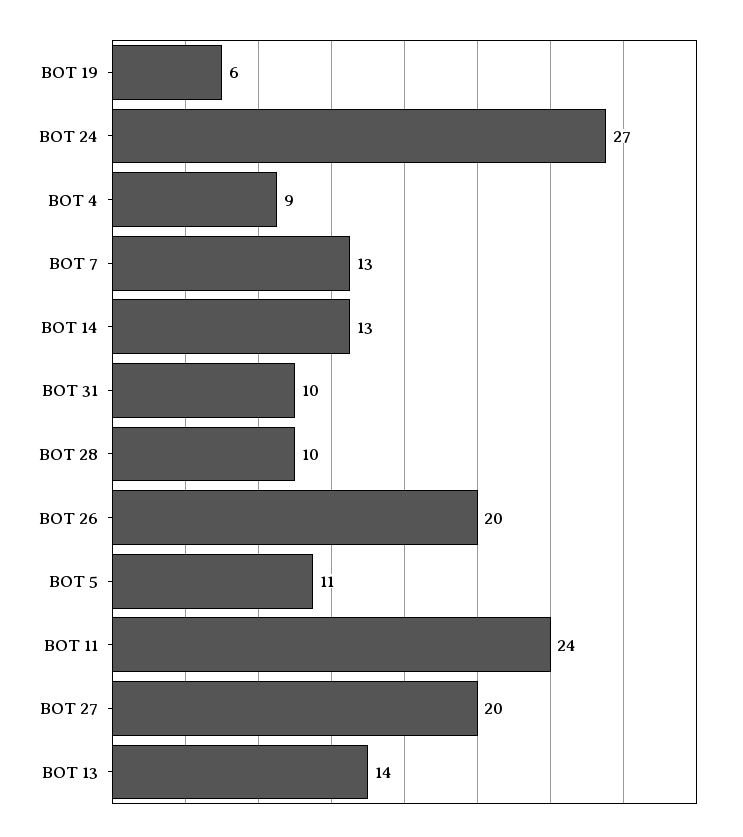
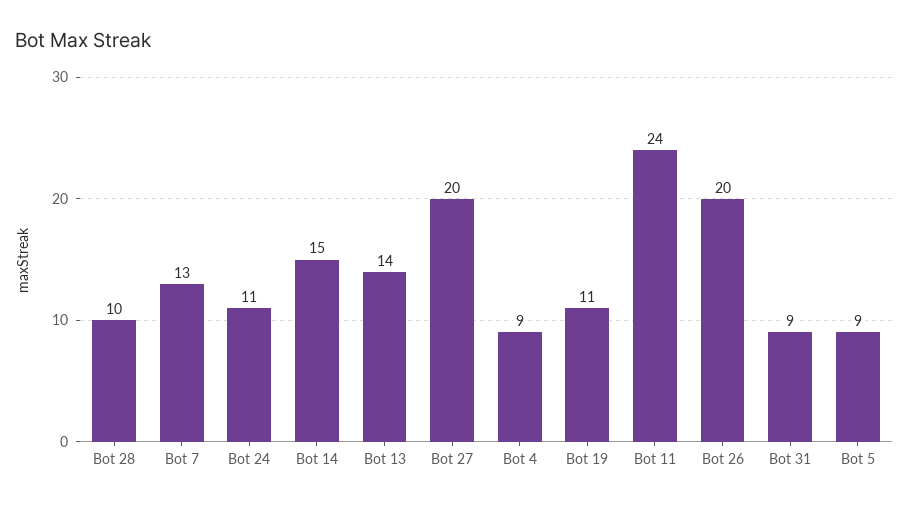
  {
-   "BOT 19": 6,
+   "BOT 19": 11,
-   "BOT 24": 27,
+   "BOT 24": 11,
    "BOT 4": 9,
    "BOT 7": 13,
-   "BOT 14": 13,
+   "BOT 14": 15,
-   "BOT 31": 10,
+   "BOT 31": 9,
    "BOT 28": 10,
    "BOT 26": 20,
-   "BOT 5": 11,
+   "BOT 5": 9,
    "BOT 11": 24,
    "BOT 27": 20,
    "BOT 13": 14
  }

